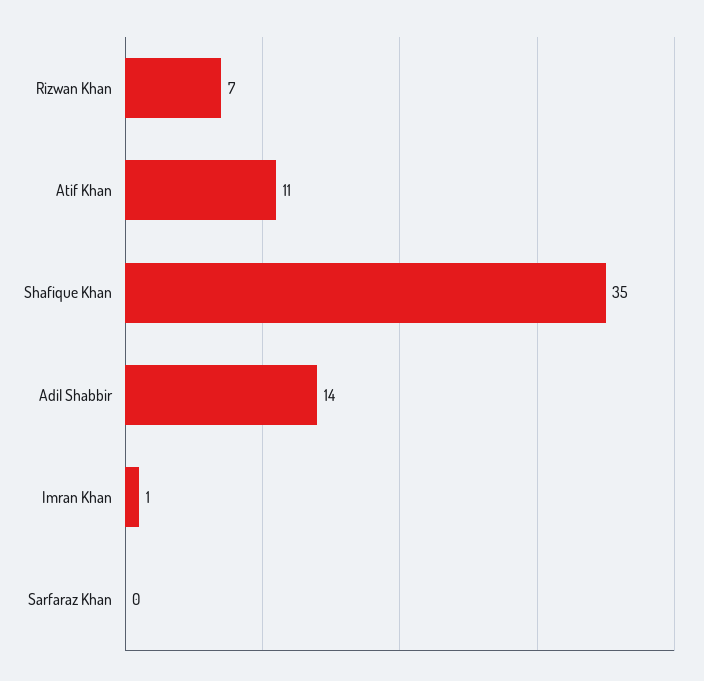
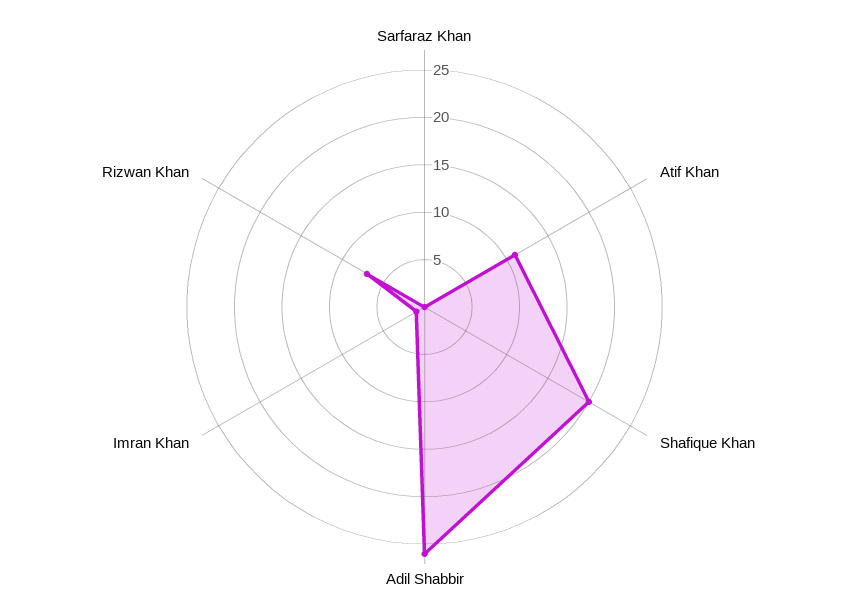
  {
    "Rizwan Khan": 7,
    "Atif Khan": 11,
-   "Shafique Khan": 35,
+   "Shafique Khan": 20,
-   "Adil Shabbir": 14,
+   "Adil Shabbir": 26,
    "Imran Khan": 1,
    "Sarfaraz Khan": 0
  }

